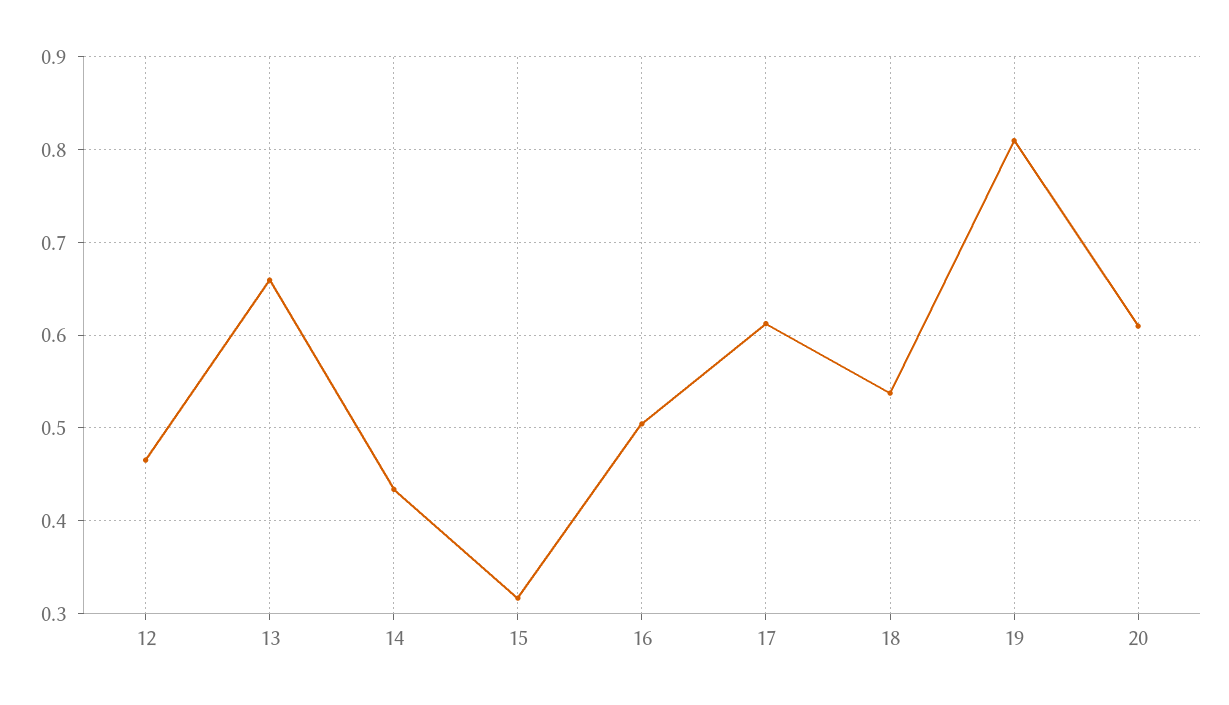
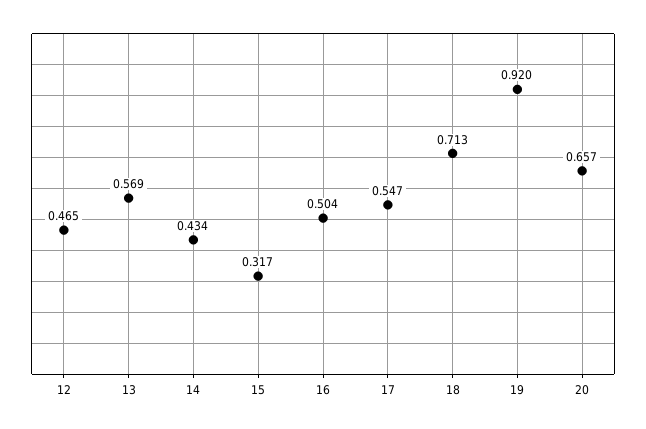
  {
    "12": 0.465,
-   "13": 0.66,
+   "13": 0.569,
    "14": 0.434,
    "15": 0.317,
    "16": 0.504,
-   "17": 0.61,
+   "17": 0.547,
-   "18": 0.54,
+   "18": 0.713,
-   "19": 0.81,
+   "19": 0.92,
-   "20": 0.61
+   "20": 0.657
  }

